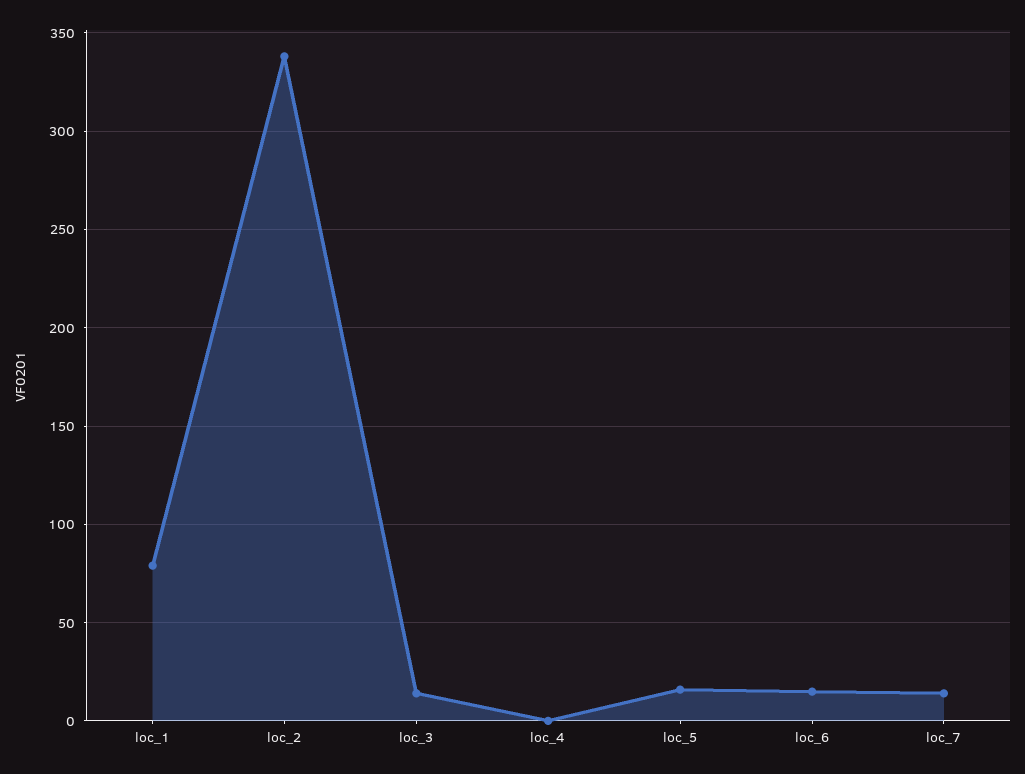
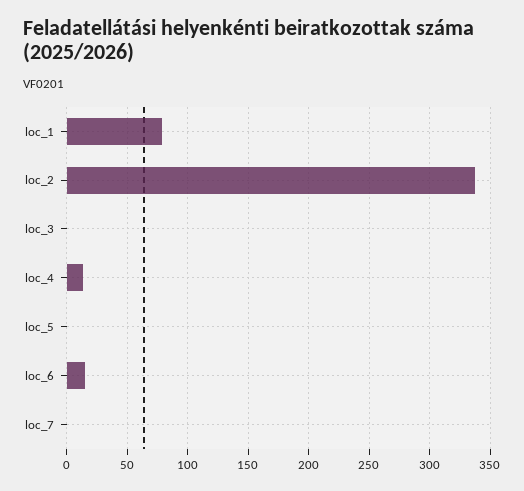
  {
    "loc_1": 80,
    "loc_2": 340,
-   "loc_3": 15,
+   "loc_3": 0,
-   "loc_4": 0,
+   "loc_4": 15,
-   "loc_5": 15,
+   "loc_5": 0,
    "loc_6": 15,
-   "loc_7": 15
+   "loc_7": 0
  }

